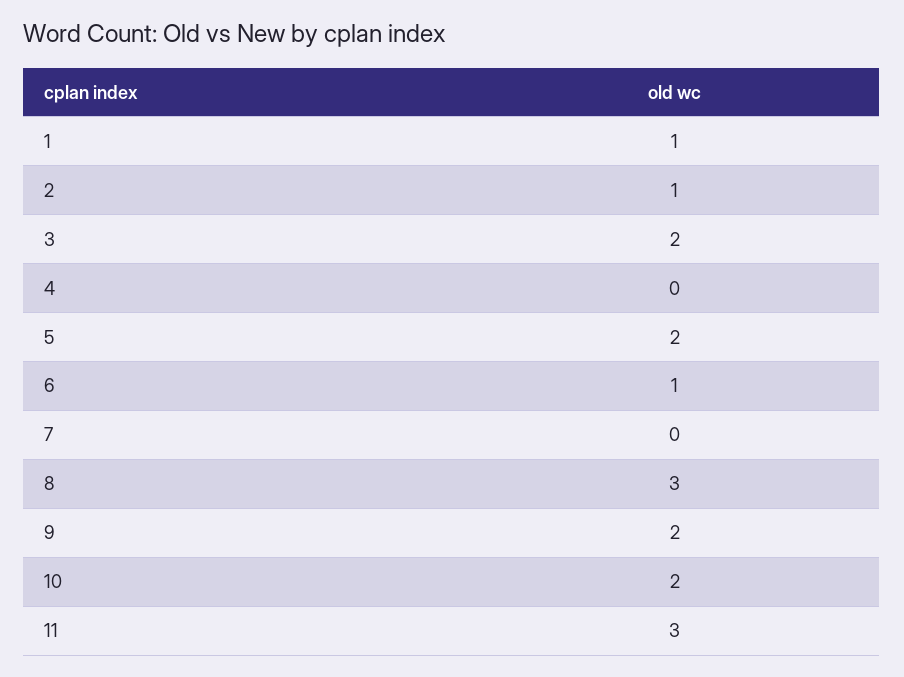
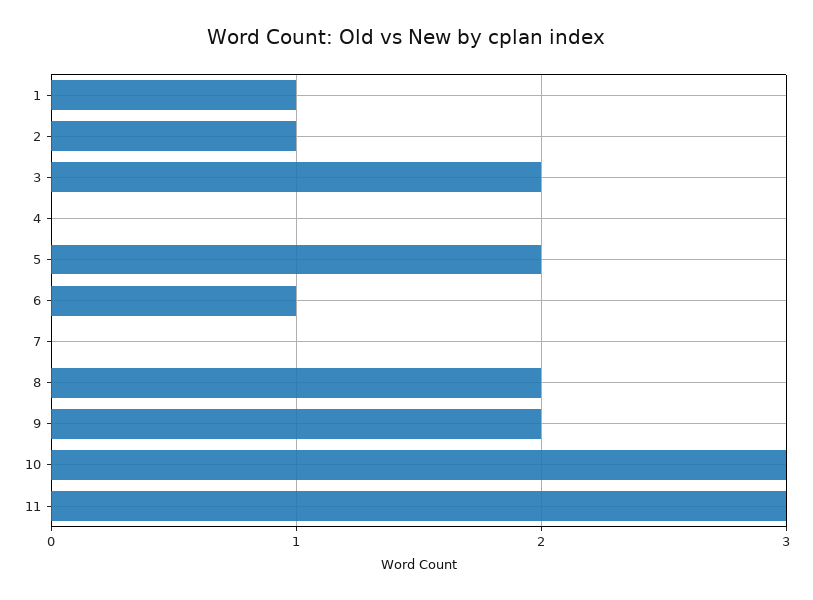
  {
    "1": 1,
    "2": 1,
    "3": 2,
    "4": 0,
    "5": 2,
    "6": 1,
    "7": 0,
-   "8": 3,
+   "8": 2,
    "9": 2,
-   "10": 2,
+   "10": 3,
    "11": 3
  }

